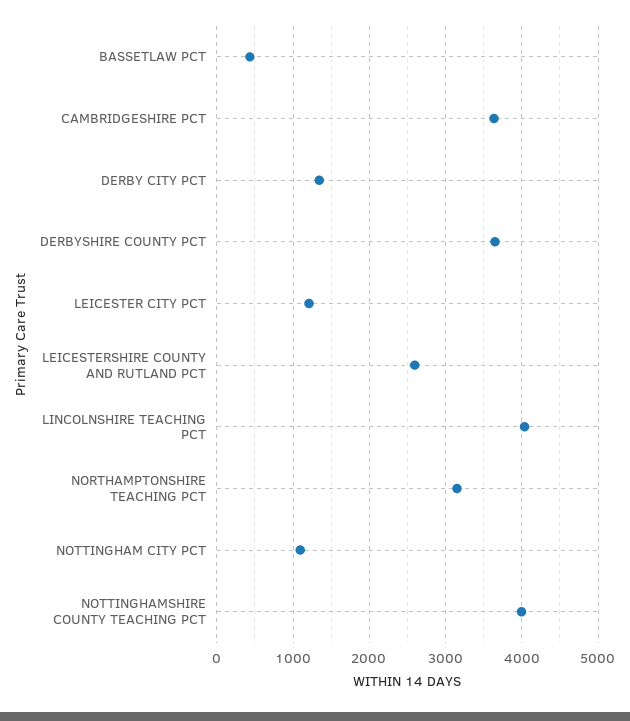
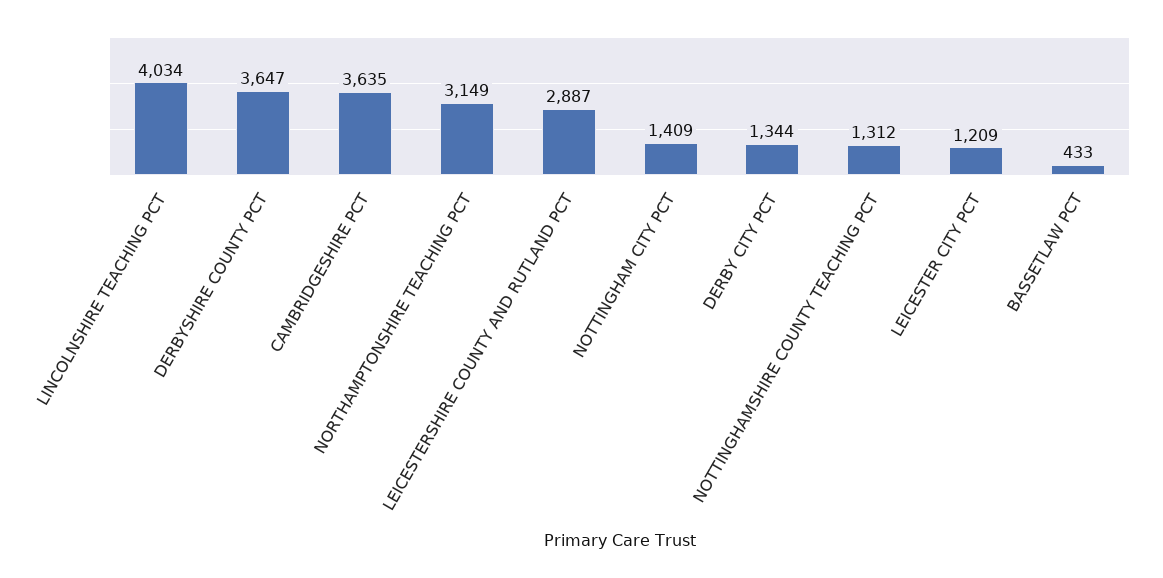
  {
    "BASSETLAW PCT": 433,
    "CAMBRIDGESHIRE PCT": 3635,
    "DERBY CITY PCT": 1344,
    "DERBYSHIRE COUNTY PCT": 3647,
    "LEICESTER CITY PCT": 1209,
-   "LEICESTERSHIRE COUNTY AND RUTLAND PCT": 2600,
+   "LEICESTERSHIRE COUNTY AND RUTLAND PCT": 2887,
    "LINCOLNSHIRE TEACHING PCT": 4034,
    "NORTHAMPTONSHIRE TEACHING PCT": 3149,
-   "NOTTINGHAM CITY PCT": 1100,
+   "NOTTINGHAM CITY PCT": 1409,
-   "NOTTINGHAMSHIRE COUNTY TEACHING PCT": 4000
+   "NOTTINGHAMSHIRE COUNTY TEACHING PCT": 1312
  }

